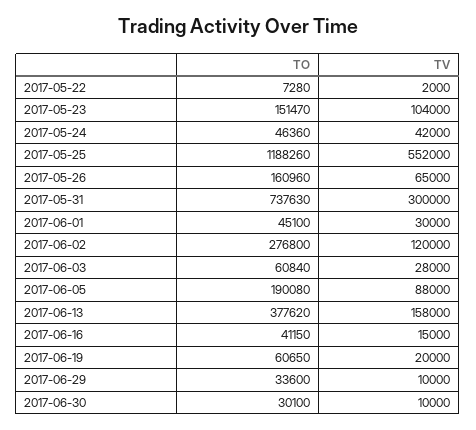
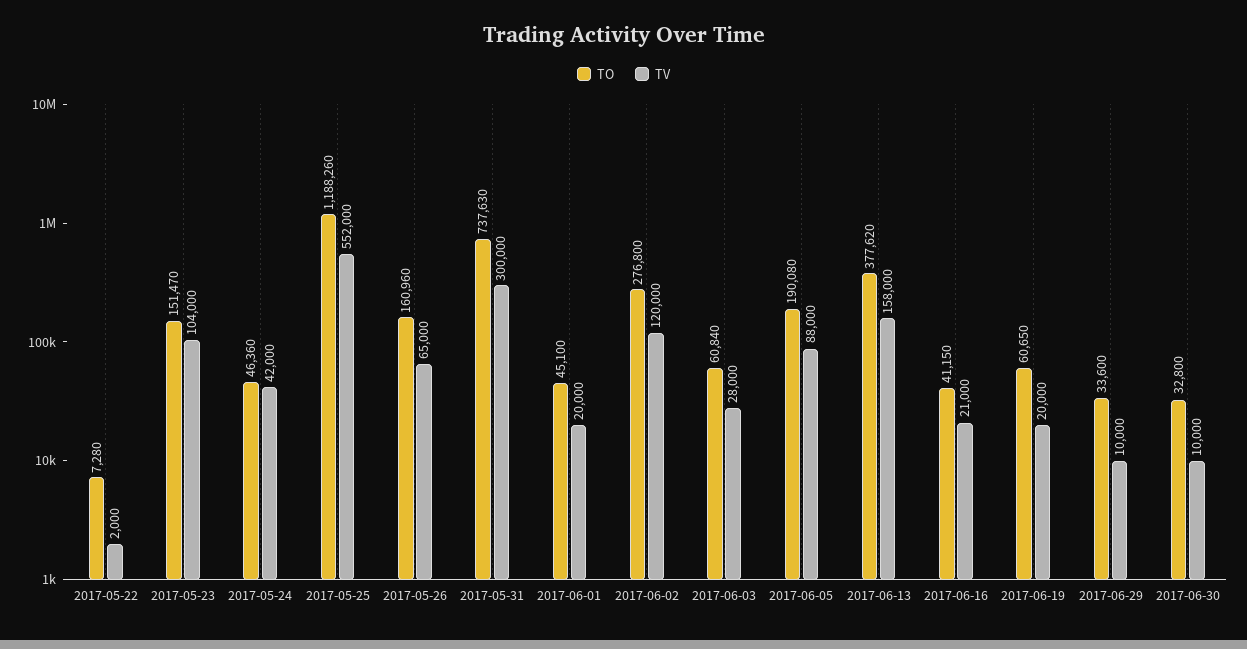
  {
    "TO": {
      "2017-05-22": 7280,
      "2017-05-23": 151470,
      "2017-05-24": 46360,
      "2017-05-25": 1188260,
      "2017-05-26": 160960,
      "2017-05-31": 737630,
      "2017-06-01": 45100,
      "2017-06-02": 276800,
      "2017-06-03": 60840,
      "2017-06-05": 190080,
      "2017-06-13": 377620,
      "2017-06-16": 41150,
      "2017-06-19": 60650,
      "2017-06-29": 33600,
-     "2017-06-30": 30100
+     "2017-06-30": 32800
    },
    "TV": {
      "2017-05-22": 2000,
      "2017-05-23": 104000,
      "2017-05-24": 42000,
      "2017-05-25": 552000,
      "2017-05-26": 65000,
      "2017-05-31": 300000,
-     "2017-06-01": 30000,
+     "2017-06-01": 20000,
      "2017-06-02": 120000,
      "2017-06-03": 28000,
      "2017-06-05": 88000,
      "2017-06-13": 158000,
-     "2017-06-16": 15000,
+     "2017-06-16": 21000,
      "2017-06-19": 20000,
      "2017-06-29": 10000,
      "2017-06-30": 10000
    }
  }

